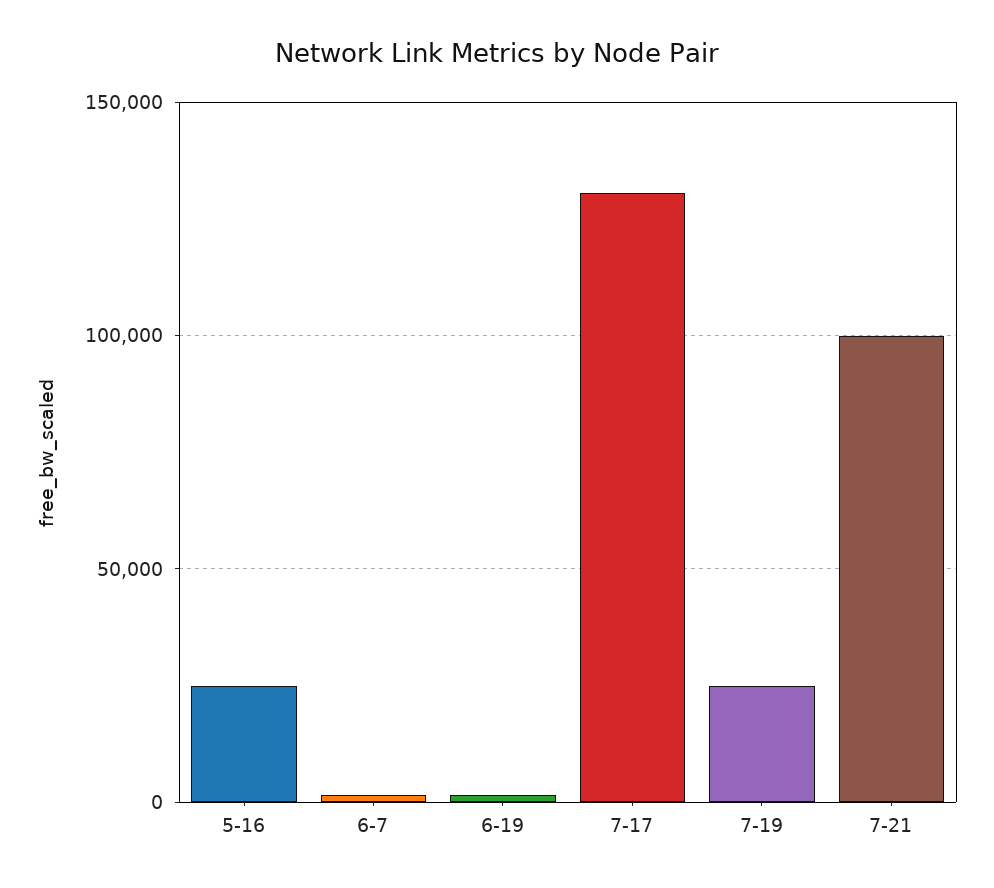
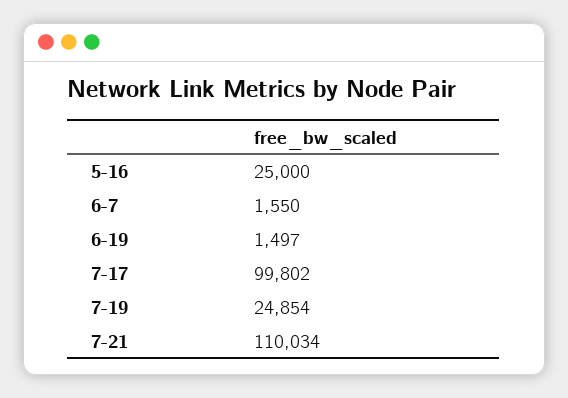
  {
    "5-16": 25000,
    "6-7": 1550,
    "6-19": 1497,
-   "7-17": 130000,
+   "7-17": 99802,
    "7-19": 24854,
-   "7-21": 100000
+   "7-21": 110034
  }

